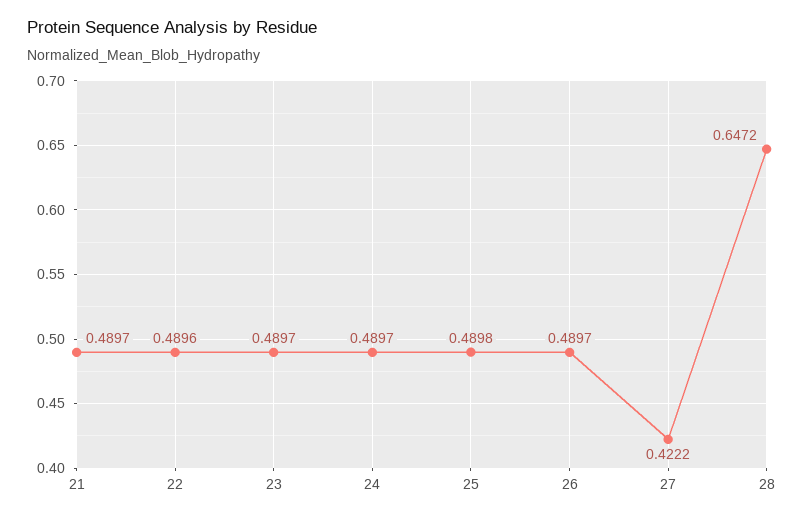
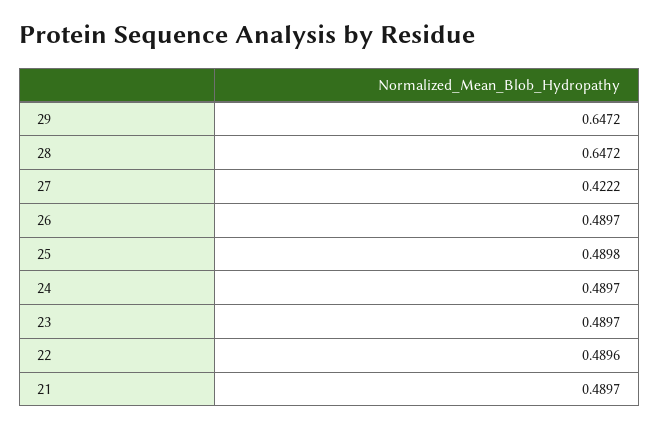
  {
    "21": 0.4897,
    "22": 0.4896,
    "23": 0.4897,
    "24": 0.4897,
    "25": 0.4898,
    "26": 0.4897,
    "27": 0.4222,
-   "28": 0.6472
+   "28": 0.6472,
+   "29": 0.6472
  }

